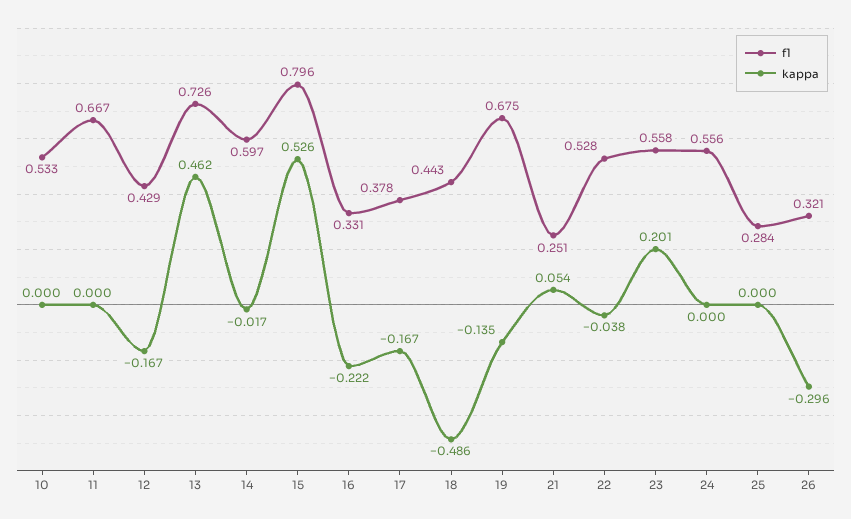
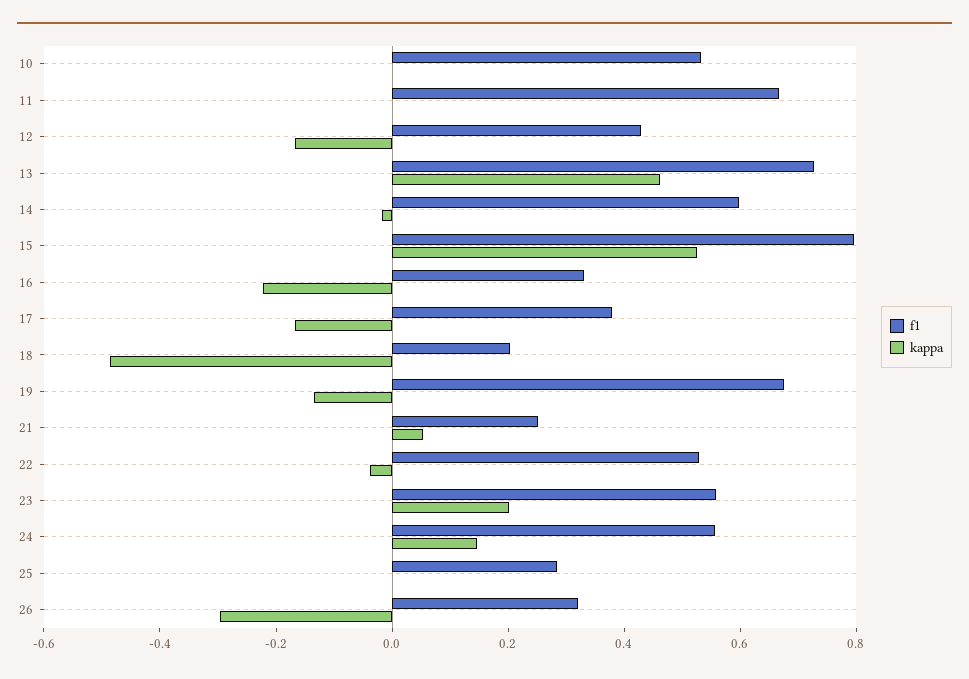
  {
    "f1": {
      "10": 0.533,
      "11": 0.667,
      "12": 0.429,
      "13": 0.726,
      "14": 0.597,
      "15": 0.796,
      "16": 0.331,
      "17": 0.378,
-     "18": 0.443,
+     "18": 0.2,
      "19": 0.675,
      "21": 0.251,
      "22": 0.528,
      "23": 0.558,
      "24": 0.556,
      "25": 0.284,
      "26": 0.321
    },
    "kappa": {
      "10": 0,
      "11": 0,
      "12": -0.167,
      "13": 0.462,
      "14": -0.017,
      "15": 0.526,
      "16": -0.222,
      "17": -0.167,
      "18": -0.486,
      "19": -0.135,
      "21": 0.054,
      "22": -0.038,
      "23": 0.201,
-     "24": 0,
+     "24": 0.15,
      "25": 0,
      "26": -0.296
    }
  }

